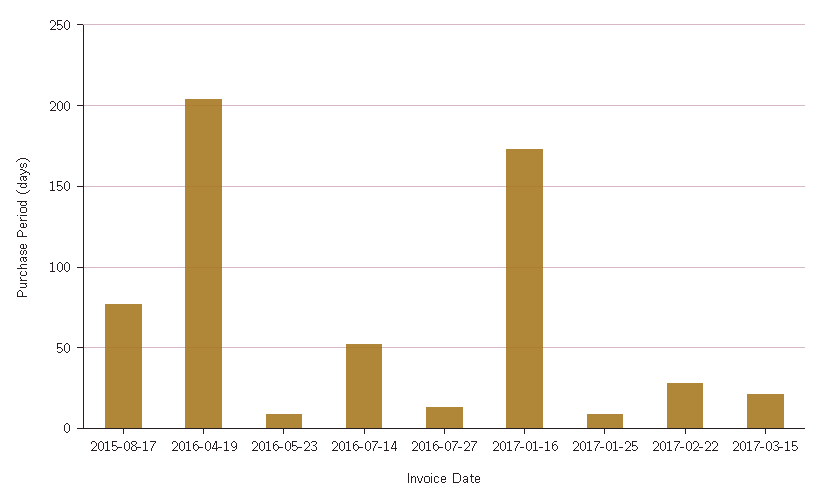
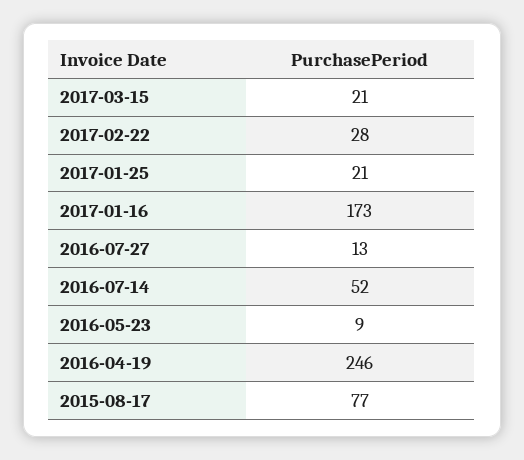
  {
    "2015-08-17": 77,
-   "2016-04-19": 205,
+   "2016-04-19": 246,
    "2016-05-23": 9,
    "2016-07-14": 52,
    "2016-07-27": 13,
    "2017-01-16": 173,
-   "2017-01-25": 10,
+   "2017-01-25": 21,
    "2017-02-22": 28,
    "2017-03-15": 21
  }

